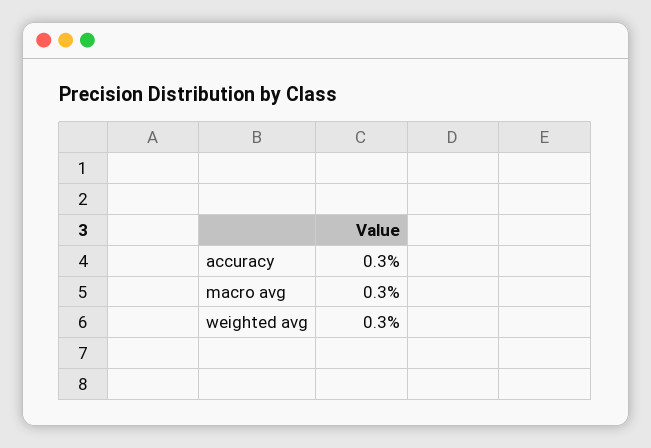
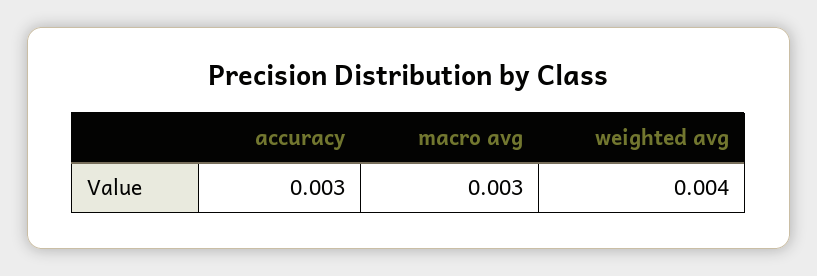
  {
    "accuracy": 0.003,
    "macro avg": 0.003,
-   "weighted avg": 0.003
+   "weighted avg": 0.004
  }

